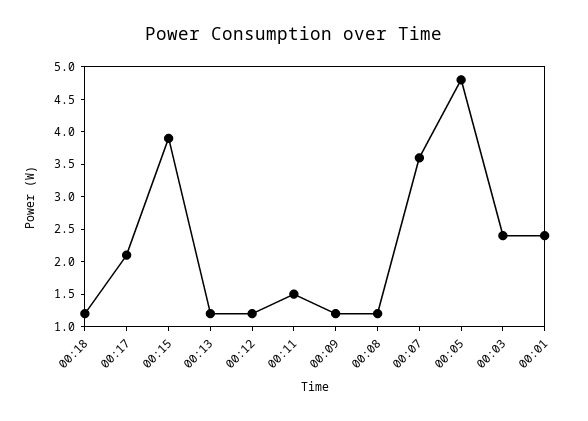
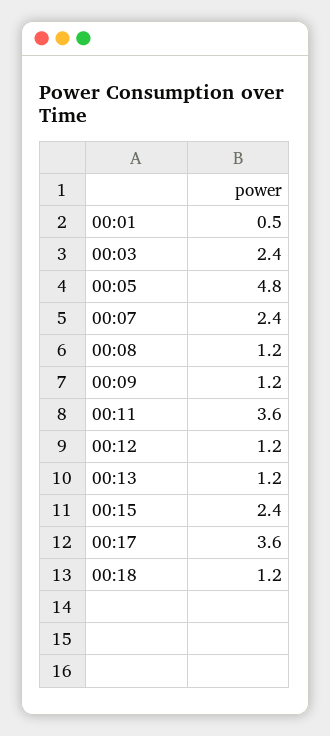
  {
    "00:18": 1.2,
-   "00:17": 2,
+   "00:17": 3.6,
-   "00:15": 4,
+   "00:15": 2.4,
    "00:13": 1.2,
    "00:12": 1.2,
-   "00:11": 1.5,
+   "00:11": 3.6,
    "00:09": 1.2,
    "00:08": 1.2,
-   "00:07": 3.5,
+   "00:07": 2.4,
    "00:05": 4.8,
    "00:03": 2.4,
-   "00:01": 2.5
+   "00:01": 0.5
  }

